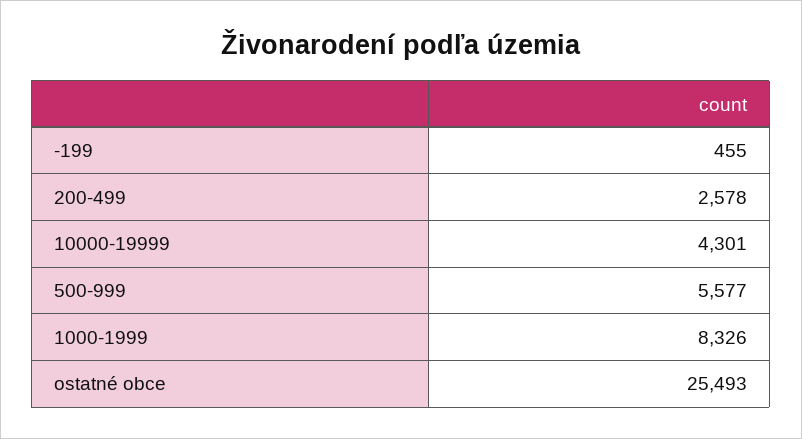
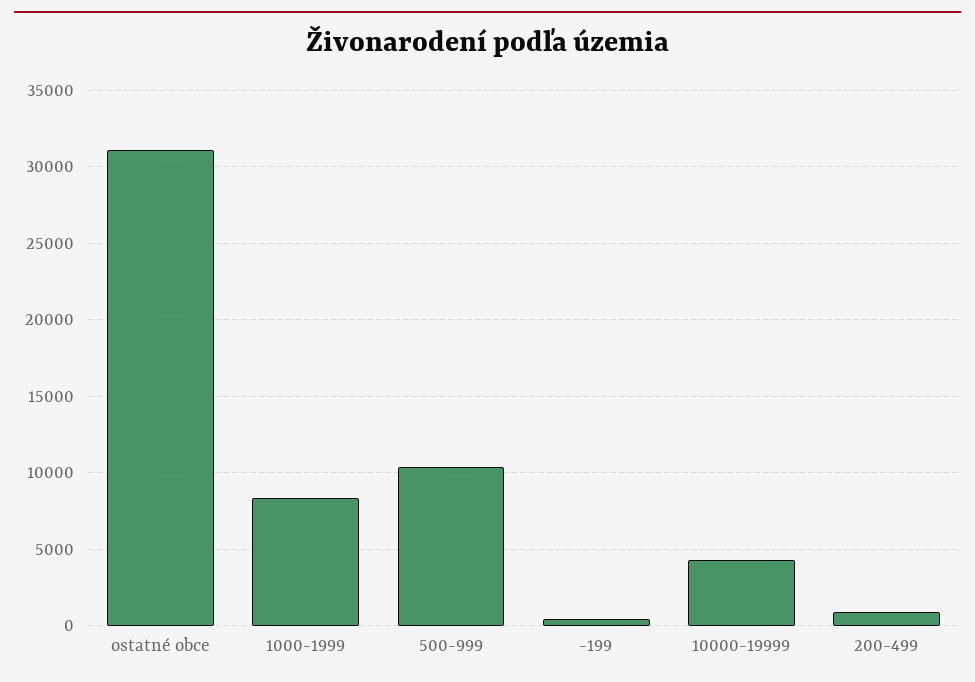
  {
    "-199": 455,
-   "200-499": 2578,
+   "200-499": 1000,
    "10000-19999": 4301,
-   "500-999": 5577,
+   "500-999": 10500,
    "1000-1999": 8326,
-   "ostatné obce": 25493
+   "ostatné obce": 31000
  }

